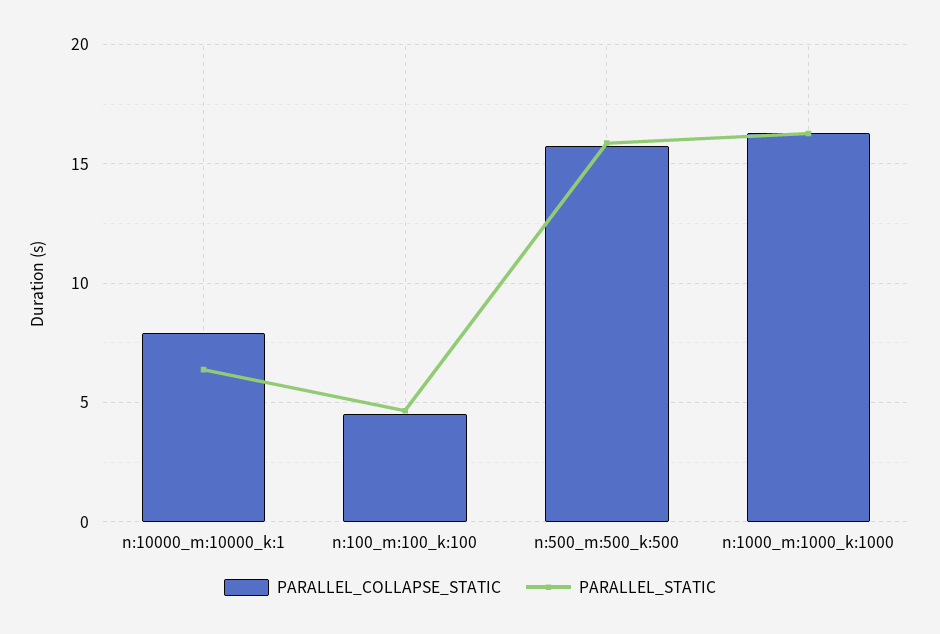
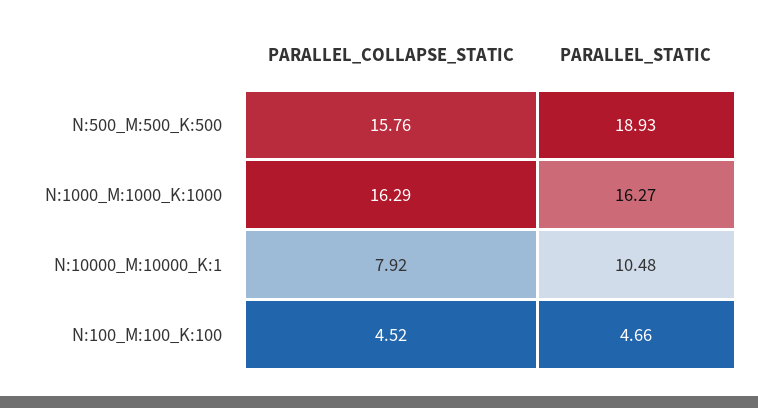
  {
    "PARALLEL_COLLAPSE_STATIC": {
      "n:10000_m:10000_k:1": 7.92,
      "n:100_m:100_k:100": 4.52,
      "n:500_m:500_k:500": 15.76,
      "n:1000_m:1000_k:1000": 16.29
    },
    "PARALLEL_STATIC": {
-     "n:10000_m:10000_k:1": 6.5,
+     "n:10000_m:10000_k:1": 10.48,
      "n:100_m:100_k:100": 4.66,
-     "n:500_m:500_k:500": 16,
+     "n:500_m:500_k:500": 18.93,
      "n:1000_m:1000_k:1000": 16.27
    }
  }

